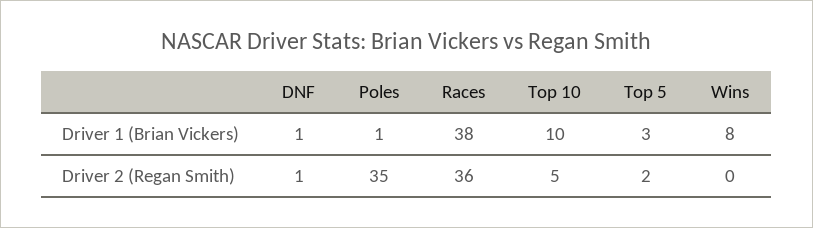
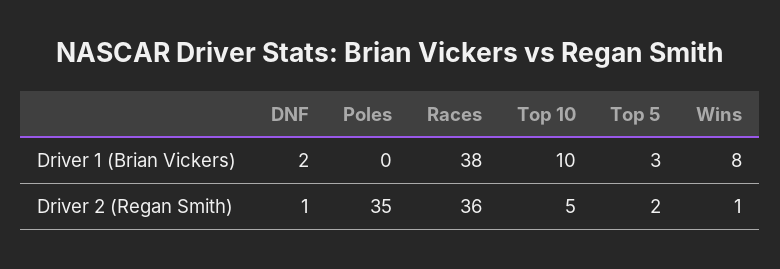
  {
    "DNF": {
-     "Driver 1 (Brian Vickers)": 1,
+     "Driver 1 (Brian Vickers)": 2,
      "Driver 2 (Regan Smith)": 1
    },
    "Poles": {
-     "Driver 1 (Brian Vickers)": 1,
+     "Driver 1 (Brian Vickers)": 0,
      "Driver 2 (Regan Smith)": 35
    },
    "Races": {
      "Driver 1 (Brian Vickers)": 38,
      "Driver 2 (Regan Smith)": 36
    },
    "Top 10": {
      "Driver 1 (Brian Vickers)": 10,
      "Driver 2 (Regan Smith)": 5
    },
    "Top 5": {
      "Driver 1 (Brian Vickers)": 3,
      "Driver 2 (Regan Smith)": 2
    },
    "Wins": {
      "Driver 1 (Brian Vickers)": 8,
-     "Driver 2 (Regan Smith)": 0
+     "Driver 2 (Regan Smith)": 1
    }
  }

